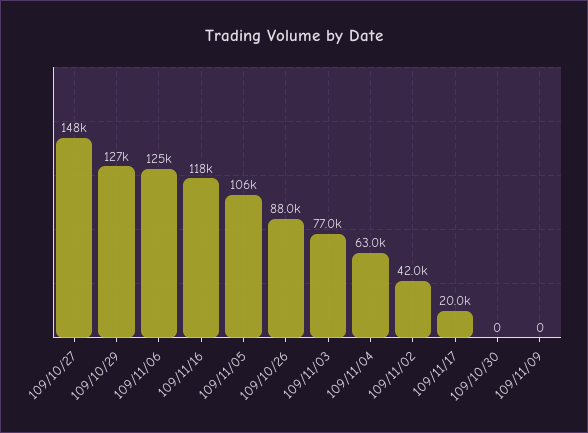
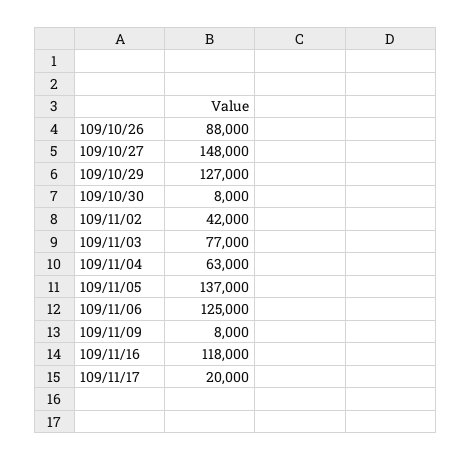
  {
    "109/10/27": 148000,
    "109/10/29": 127000,
    "109/11/06": 125000,
    "109/11/16": 118000,
-   "109/11/05": 106000,
+   "109/11/05": 137000,
    "109/10/26": 88000,
    "109/11/03": 77000,
    "109/11/04": 63000,
    "109/11/02": 42000,
    "109/11/17": 20000,
-   "109/10/30": 0,
+   "109/10/30": 8000,
-   "109/11/09": 0
+   "109/11/09": 8000
  }

